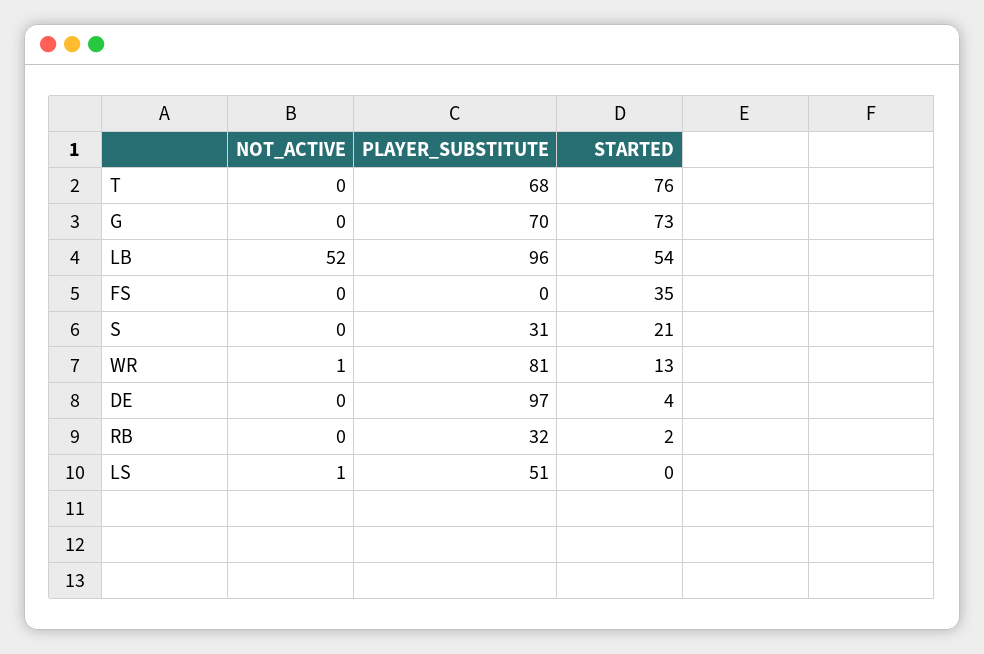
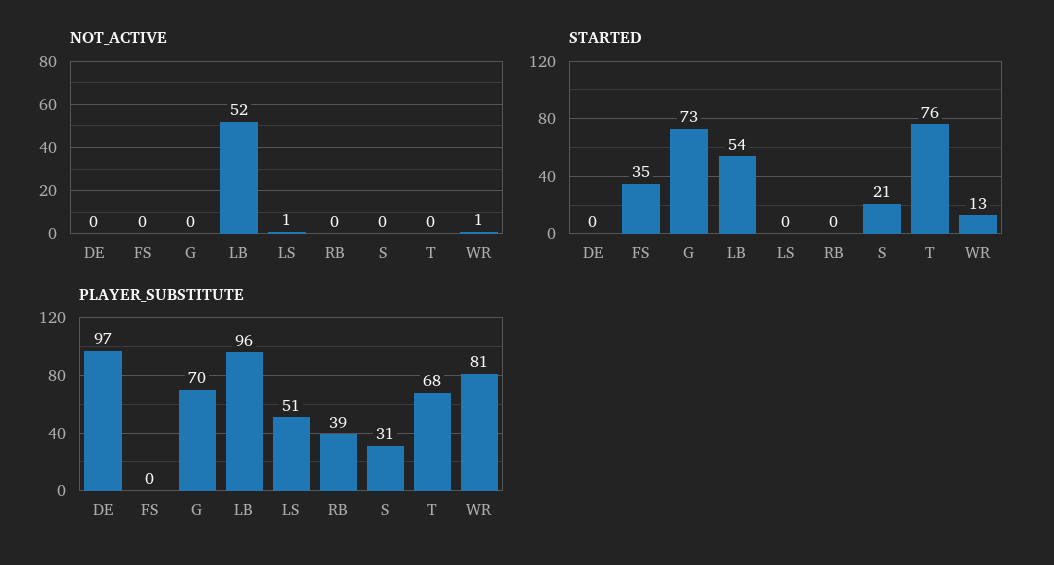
  {
    "NOT_ACTIVE": {
      "T": 0,
      "G": 0,
      "LB": 52,
      "FS": 0,
      "S": 0,
      "WR": 1,
      "DE": 0,
      "RB": 0,
      "LS": 1
    },
    "PLAYER_SUBSTITUTE": {
      "T": 68,
      "G": 70,
      "LB": 96,
      "FS": 0,
      "S": 31,
      "WR": 81,
      "DE": 97,
-     "RB": 32,
+     "RB": 39,
      "LS": 51
    },
    "STARTED": {
      "T": 76,
      "G": 73,
      "LB": 54,
      "FS": 35,
      "S": 21,
      "WR": 13,
-     "DE": 4,
+     "DE": 0,
-     "RB": 2,
+     "RB": 0,
      "LS": 0
    }
  }

